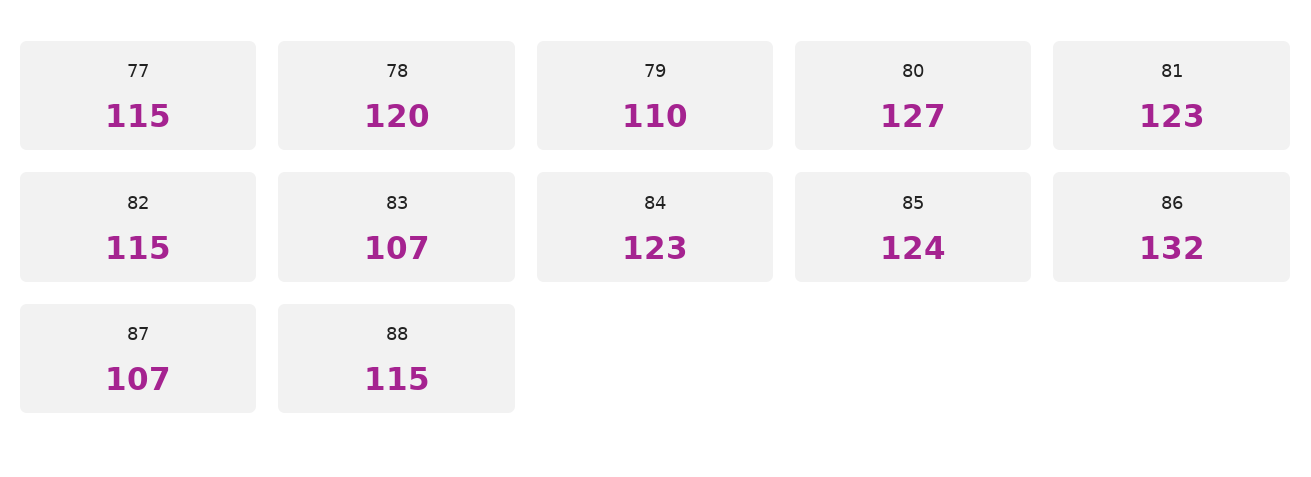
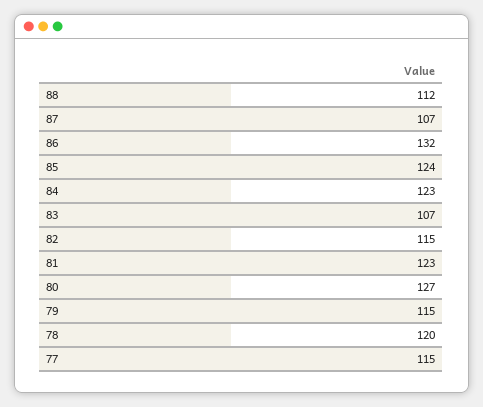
  {
    "77": 115,
    "78": 120,
-   "79": 110,
+   "79": 115,
    "80": 127,
    "81": 123,
    "82": 115,
    "83": 107,
    "84": 123,
    "85": 124,
    "86": 132,
    "87": 107,
-   "88": 115
+   "88": 112
  }

